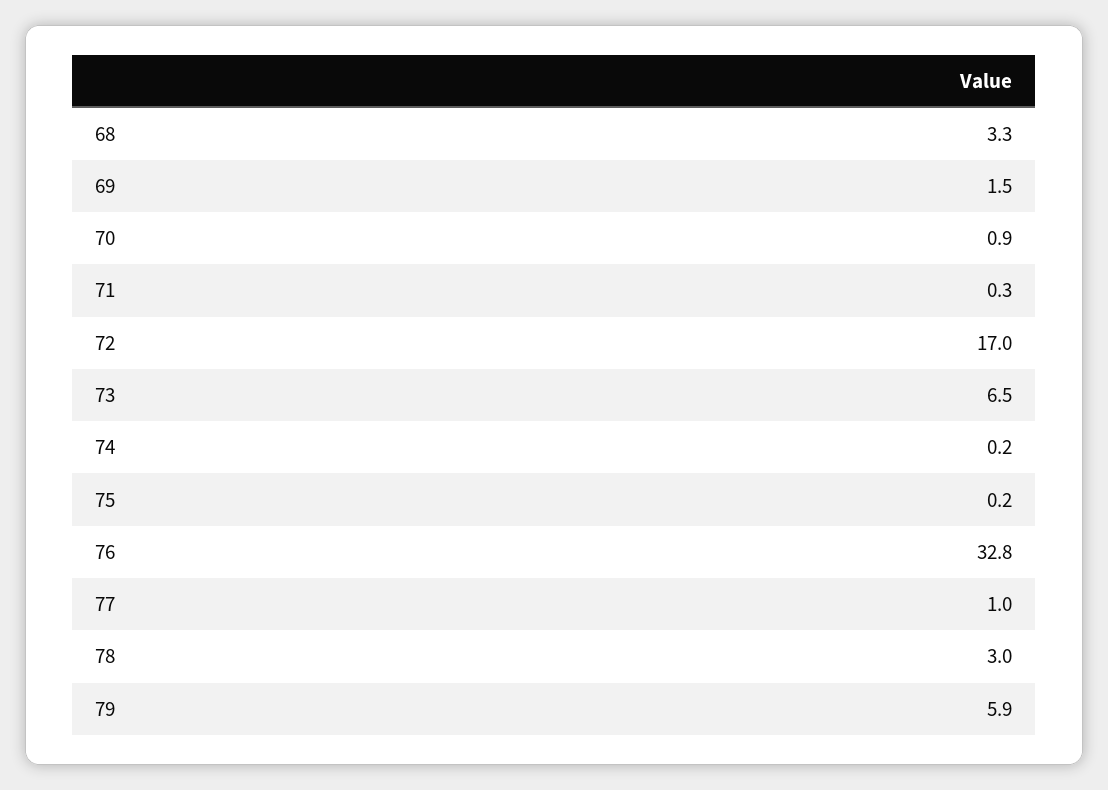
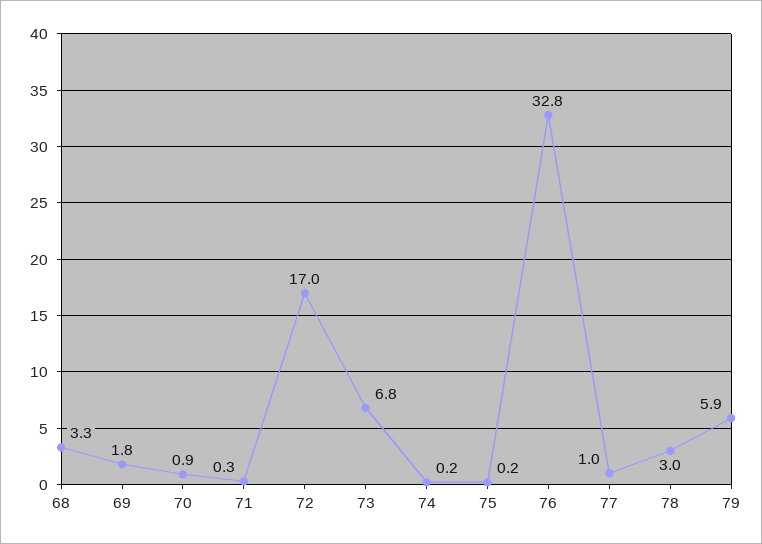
  {
    "68": 3.3,
-   "69": 1.5,
+   "69": 1.8,
    "70": 0.9,
    "71": 0.3,
    "72": 17,
-   "73": 6.5,
+   "73": 6.8,
    "74": 0.2,
    "75": 0.2,
    "76": 32.8,
    "77": 1,
    "78": 3,
    "79": 5.9
  }

